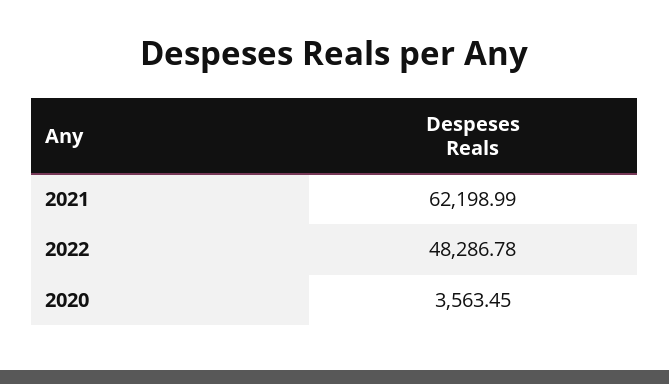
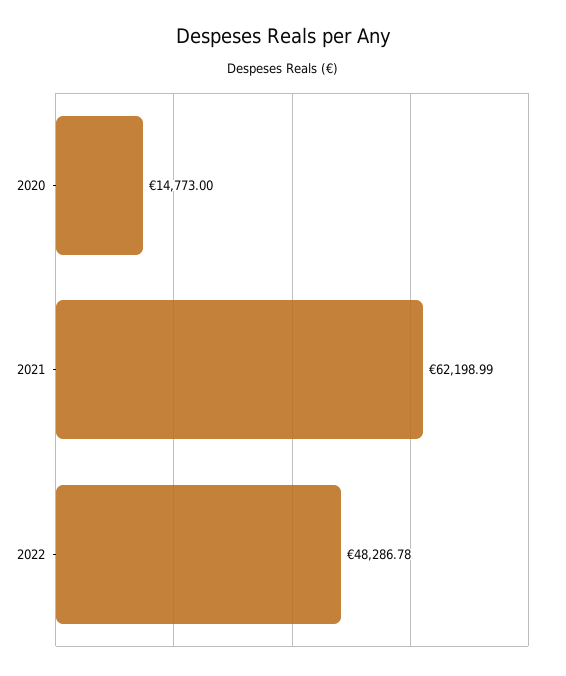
  {
    "2021": 62198.99,
    "2022": 48286.78,
-   "2020": 3563.45
+   "2020": 14773
  }

